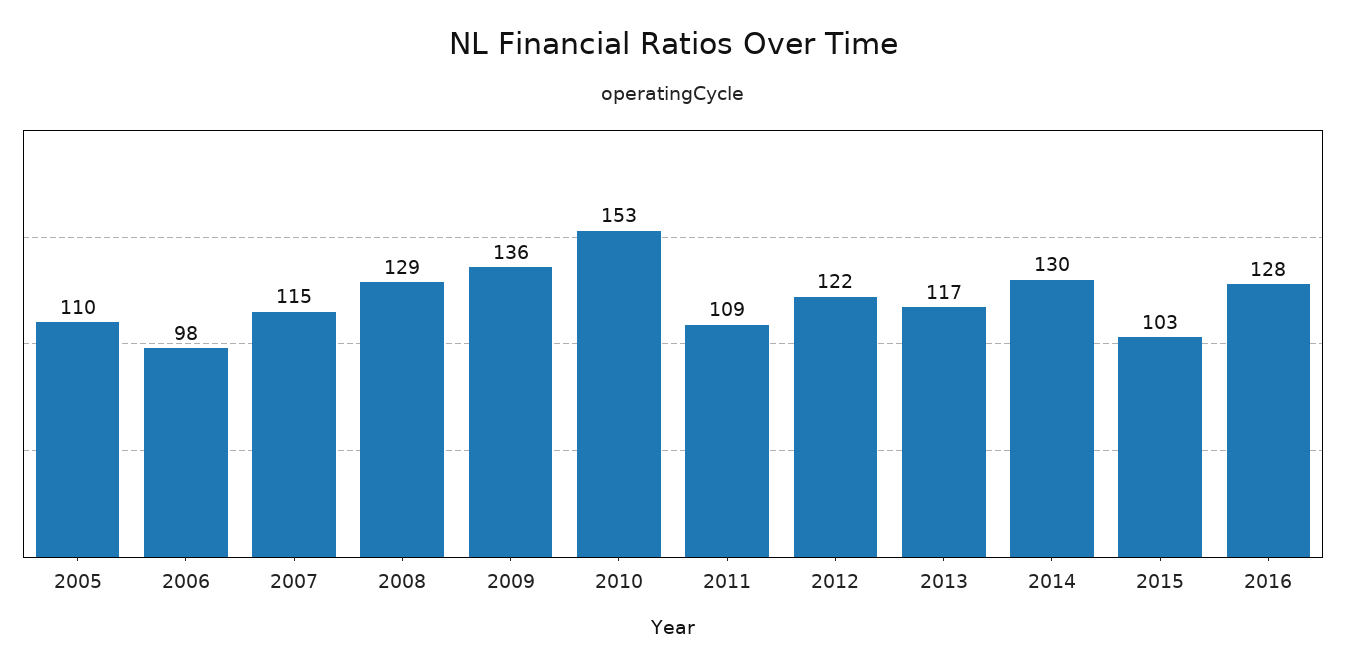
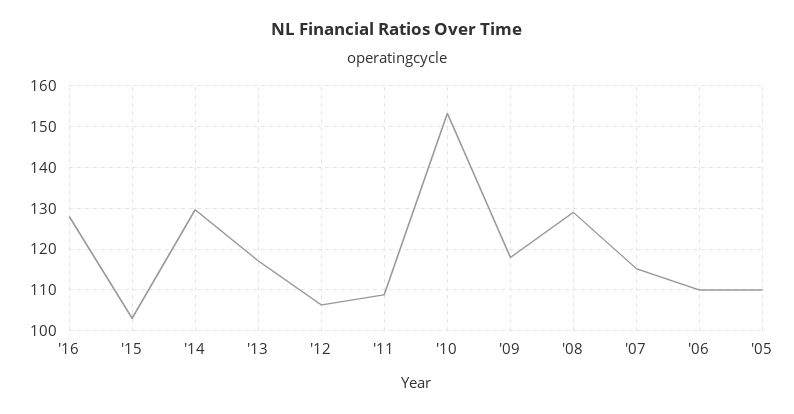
  {
    "2005": 110,
-   "2006": 98,
+   "2006": 110,
    "2007": 115,
    "2008": 129,
-   "2009": 136,
+   "2009": 118,
    "2010": 153,
    "2011": 109,
-   "2012": 122,
+   "2012": 106,
    "2013": 117,
    "2014": 130,
    "2015": 103,
    "2016": 128
  }

